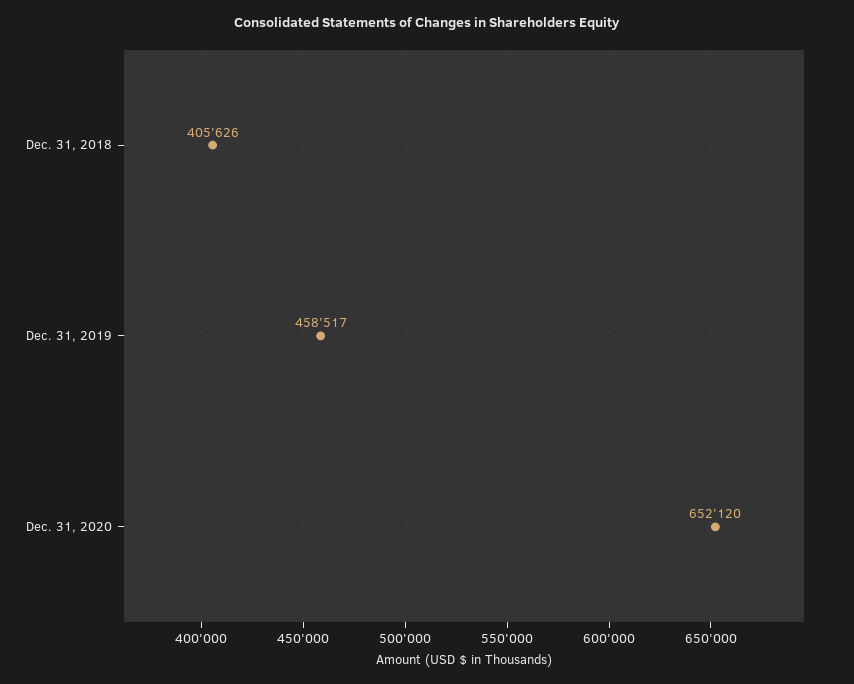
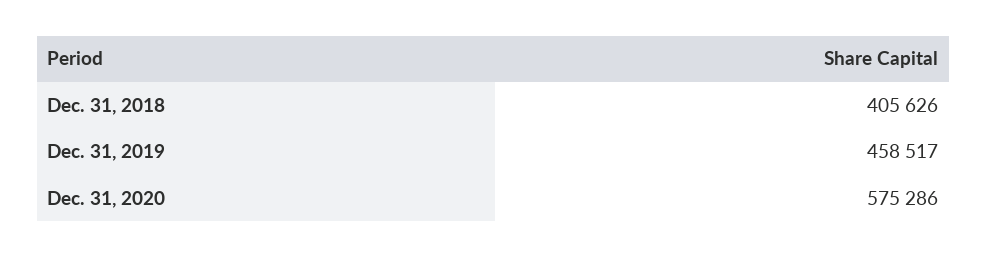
  {
    "Dec. 31, 2018": 405626,
    "Dec. 31, 2019": 458517,
-   "Dec. 31, 2020": 652120
+   "Dec. 31, 2020": 575286
  }

